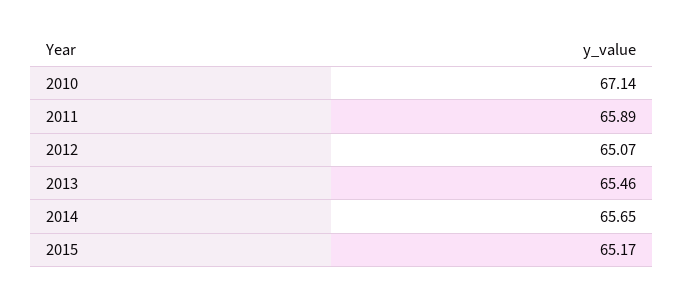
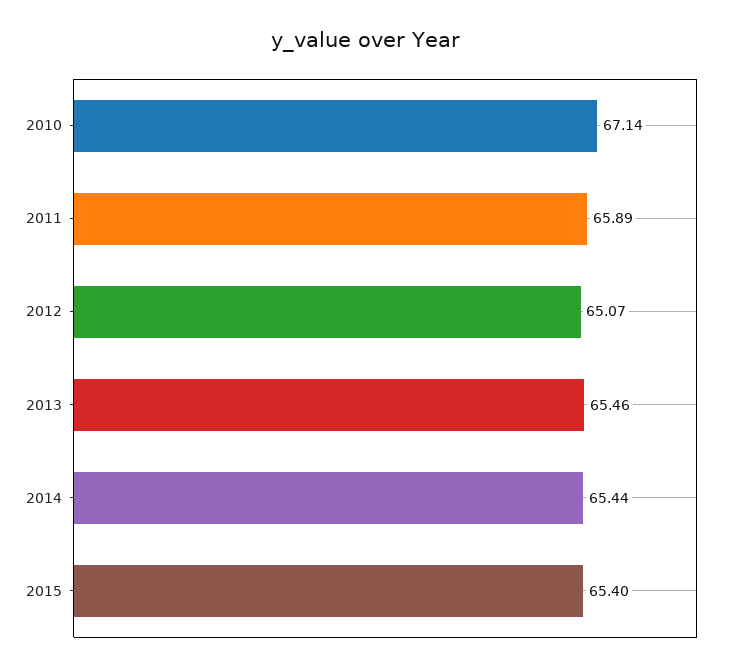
  {
    "2010": 67.14,
    "2011": 65.89,
    "2012": 65.07,
    "2013": 65.46,
-   "2014": 65.65,
+   "2014": 65.44,
-   "2015": 65.17
+   "2015": 65.4
  }

